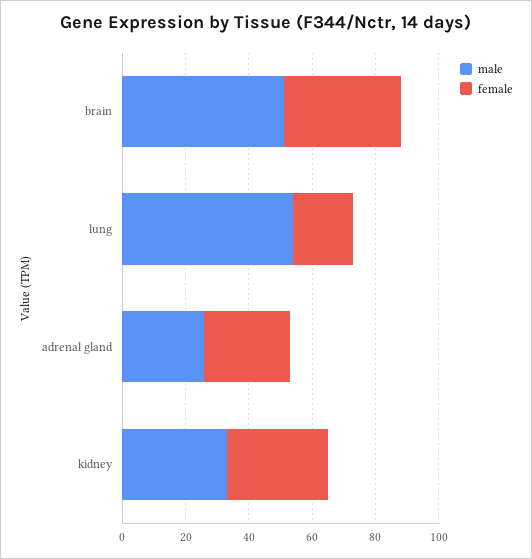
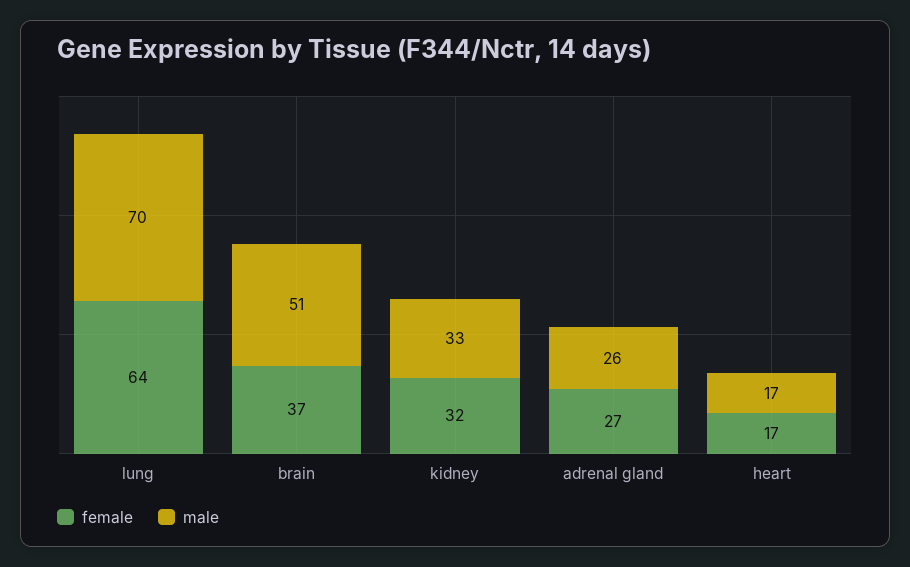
  {
    "male": {
      "brain": 51,
-     "lung": 55,
+     "lung": 70,
      "adrenal gland": 26,
-     "kidney": 33
+     "kidney": 33,
+     "heart": 17
    },
    "female": {
      "brain": 37,
-     "lung": 20,
+     "lung": 64,
      "adrenal gland": 27,
-     "kidney": 32
+     "kidney": 32,
+     "heart": 17
    }
  }

